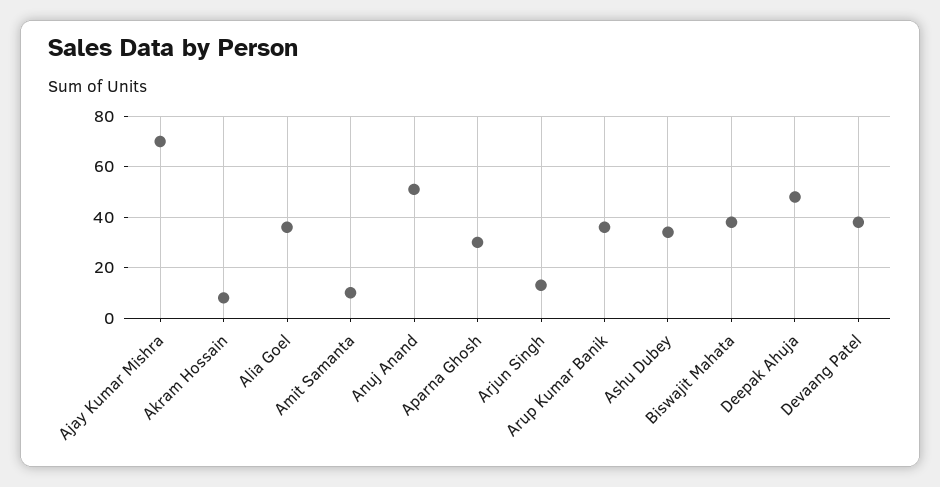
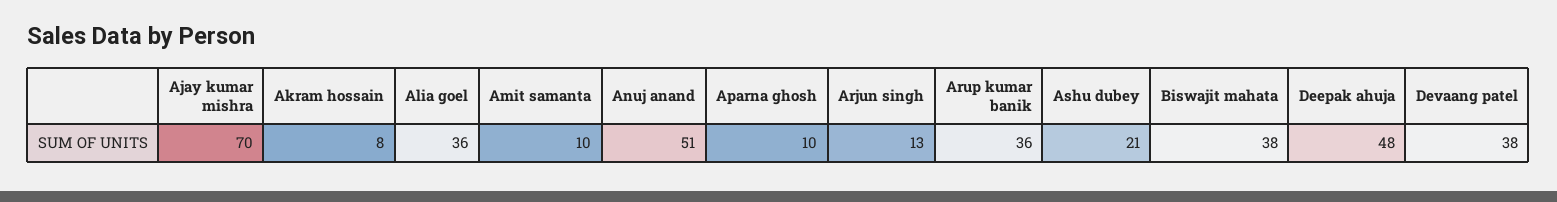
  {
    "Ajay Kumar Mishra": 70,
    "Akram Hossain": 8,
    "Alia Goel": 36,
    "Amit Samanta": 10,
    "Anuj Anand": 51,
-   "Aparna Ghosh": 30,
+   "Aparna Ghosh": 10,
    "Arjun Singh": 13,
    "Arup Kumar Banik": 36,
-   "Ashu Dubey": 35,
+   "Ashu Dubey": 21,
    "Biswajit Mahata": 38,
    "Deepak Ahuja": 48,
    "Devaang Patel": 38
  }

